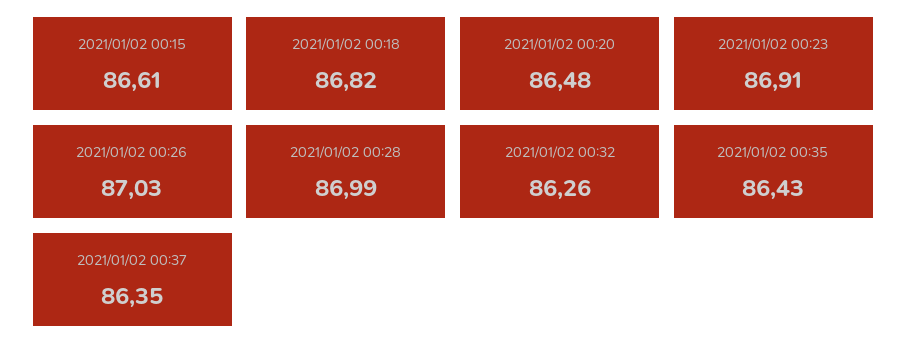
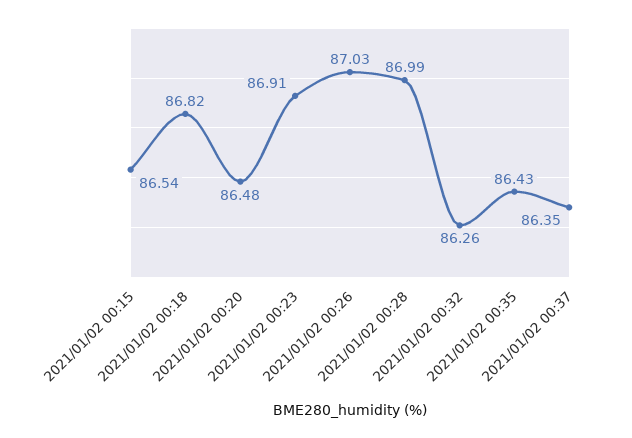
  {
-   "2021/01/02 00:15": 86.61,
+   "2021/01/02 00:15": 86.54,
    "2021/01/02 00:18": 86.82,
    "2021/01/02 00:20": 86.48,
    "2021/01/02 00:23": 86.91,
    "2021/01/02 00:26": 87.03,
    "2021/01/02 00:28": 86.99,
    "2021/01/02 00:32": 86.26,
    "2021/01/02 00:35": 86.43,
    "2021/01/02 00:37": 86.35
  }

